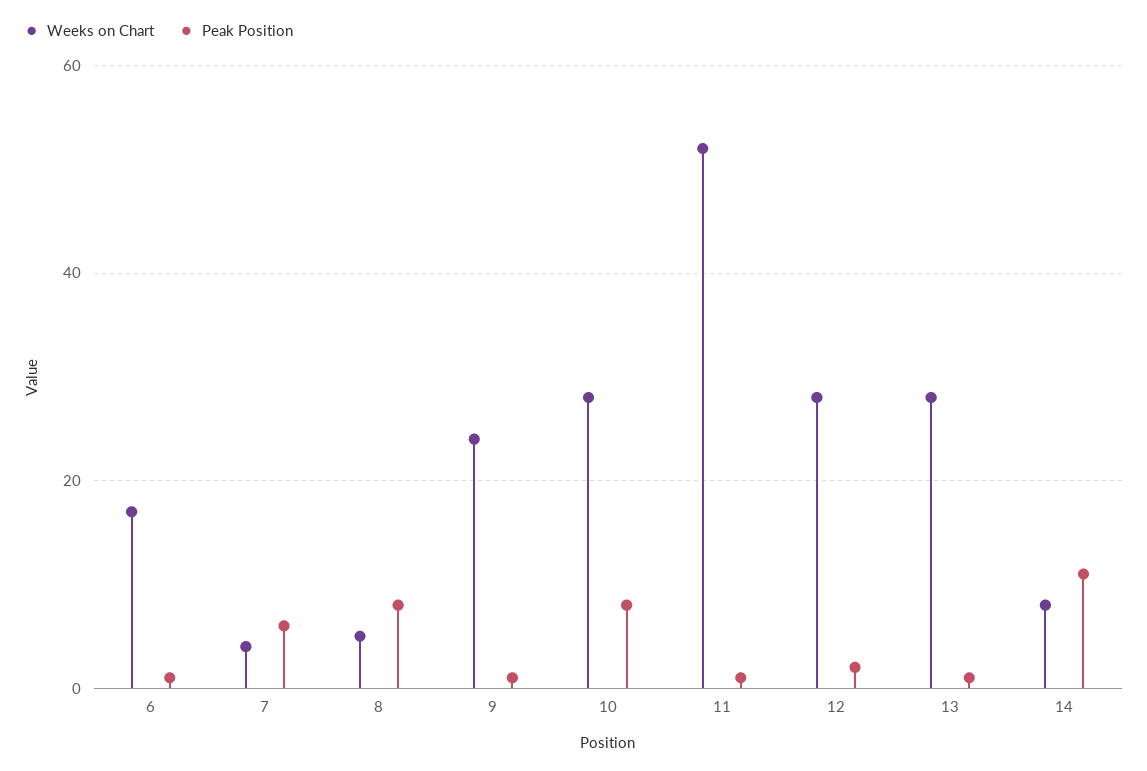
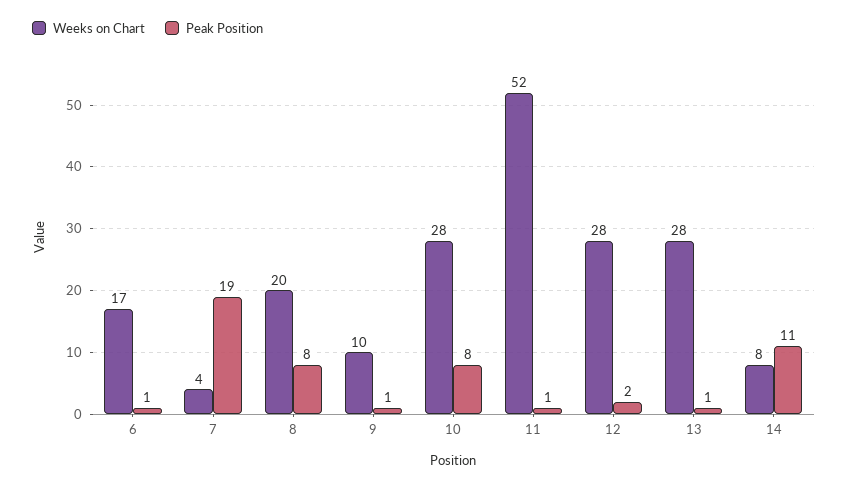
  {
    "Weeks on Chart": {
      "6": 17,
      "7": 4,
-     "8": 5,
+     "8": 20,
-     "9": 25,
+     "9": 10,
      "10": 28,
      "11": 52,
      "12": 28,
      "13": 28,
      "14": 8
    },
    "Peak Position": {
      "6": 1,
-     "7": 5,
+     "7": 19,
      "8": 8,
      "9": 1,
      "10": 8,
      "11": 1,
      "12": 2,
      "13": 1,
      "14": 11
    }
  }

